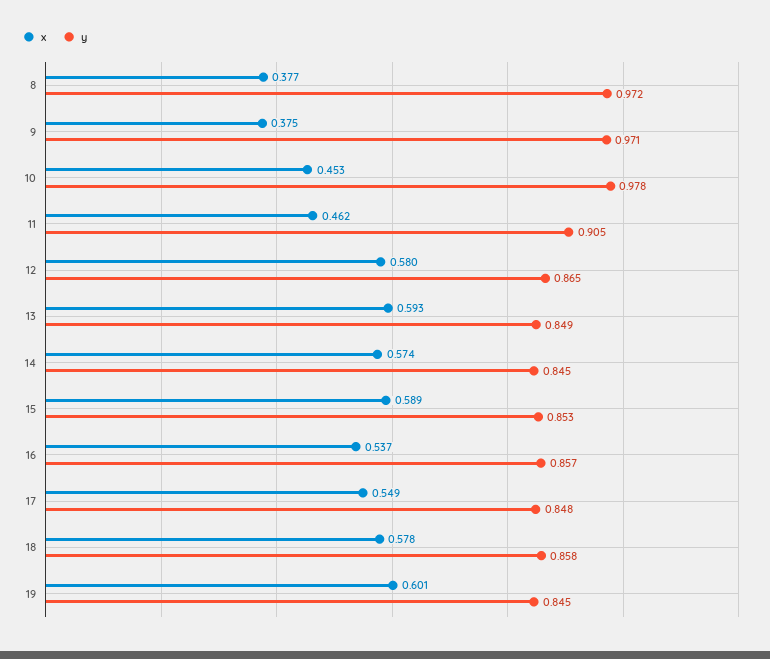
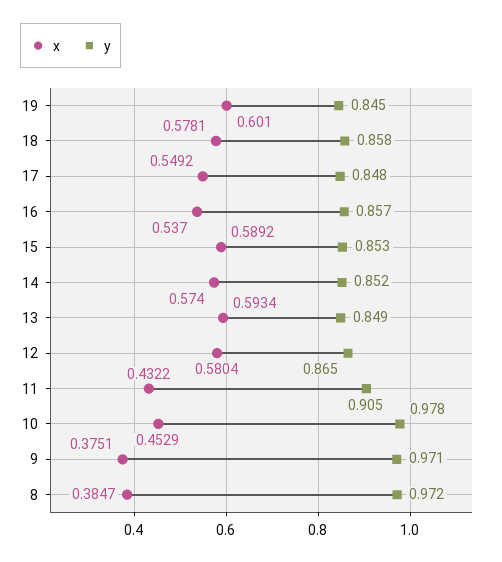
  {
    "x": {
-     "8": 0.377,
+     "8": 0.3847,
      "9": 0.3751,
      "10": 0.4529,
-     "11": 0.462,
+     "11": 0.4322,
      "12": 0.5804,
      "13": 0.5934,
      "14": 0.574,
      "15": 0.5892,
      "16": 0.537,
      "17": 0.5492,
      "18": 0.5781,
      "19": 0.601
    },
    "y": {
      "8": 0.972,
      "9": 0.971,
      "10": 0.978,
      "11": 0.905,
      "12": 0.865,
      "13": 0.849,
-     "14": 0.845,
+     "14": 0.852,
      "15": 0.853,
      "16": 0.857,
      "17": 0.848,
      "18": 0.858,
      "19": 0.845
    }
  }

